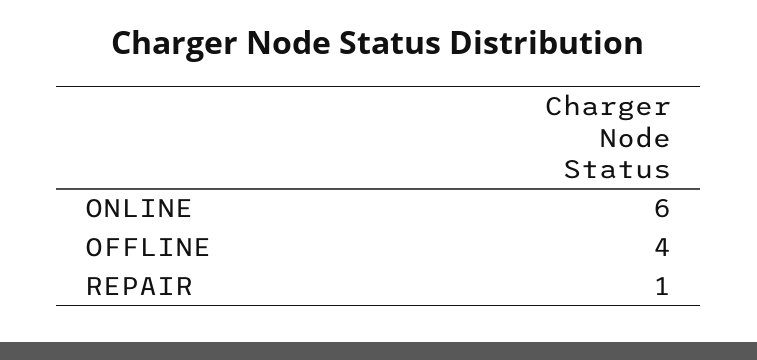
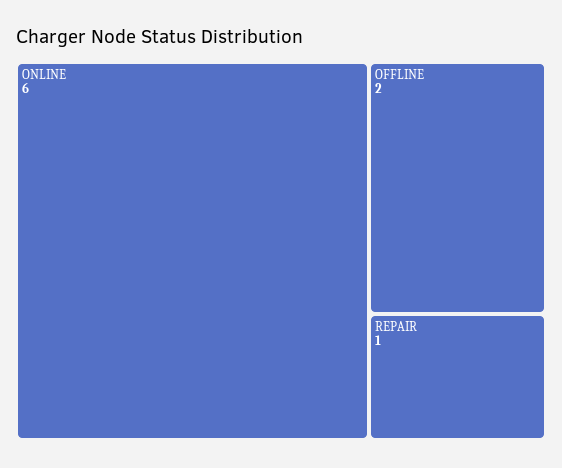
  {
    "ONLINE": 6,
-   "OFFLINE": 4,
+   "OFFLINE": 2,
    "REPAIR": 1
  }

